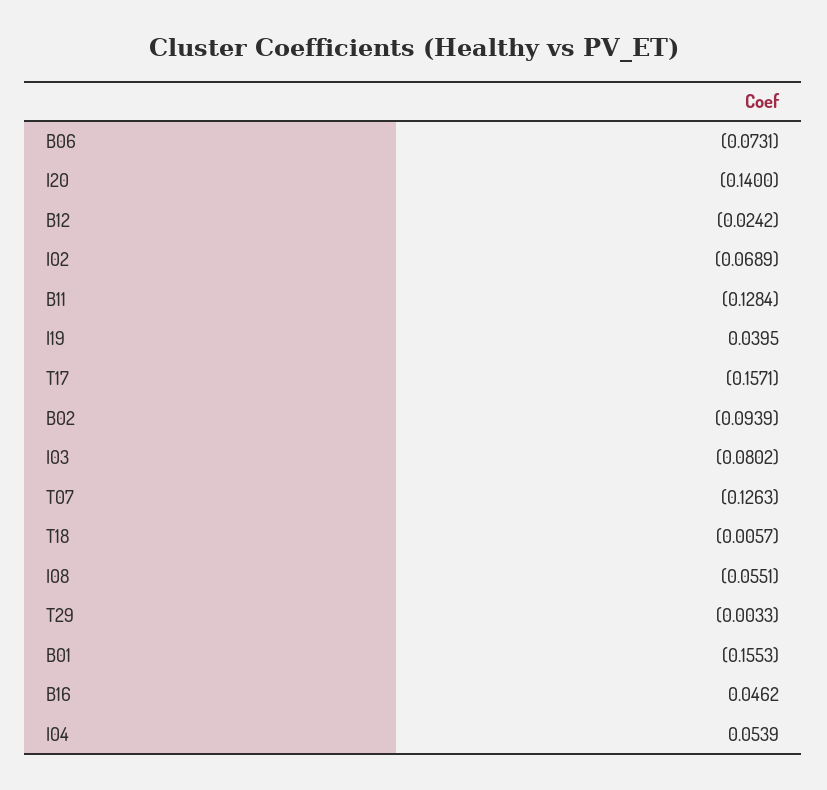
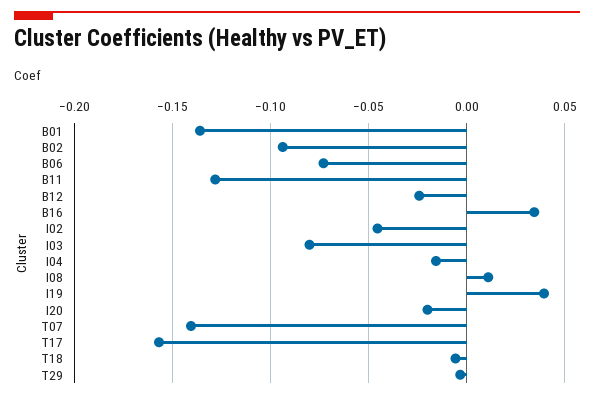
  {
    "B06": -0.0731,
-   "I20": -0.14,
+   "I20": -0.02,
    "B12": -0.0242,
-   "I02": -0.0689,
+   "I02": -0.045,
    "B11": -0.1284,
    "I19": 0.0395,
    "T17": -0.1571,
    "B02": -0.0939,
    "I03": -0.0802,
-   "T07": -0.1263,
+   "T07": -0.14,
    "T18": -0.0057,
-   "I08": -0.0551,
+   "I08": 0.01,
    "T29": -0.0033,
-   "B01": -0.1553,
+   "B01": -0.135,
-   "B16": 0.0462,
+   "B16": 0.035,
-   "I04": 0.0539
+   "I04": -0.015
  }

